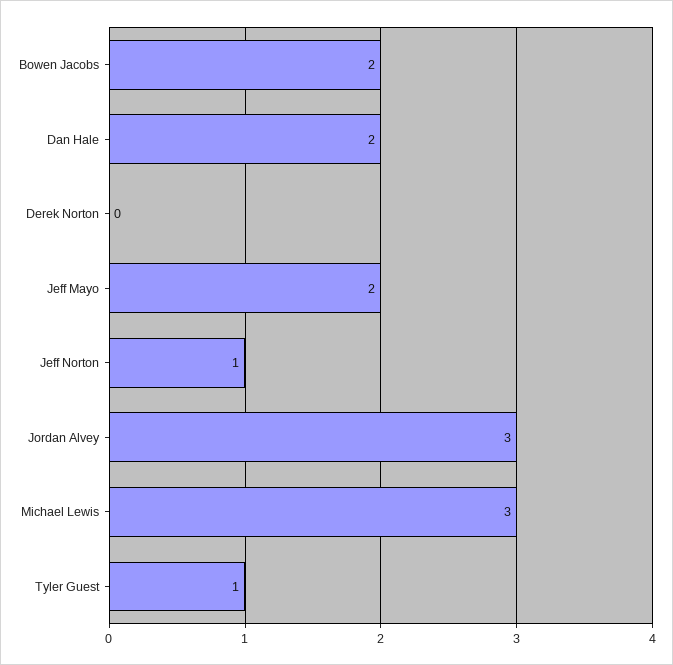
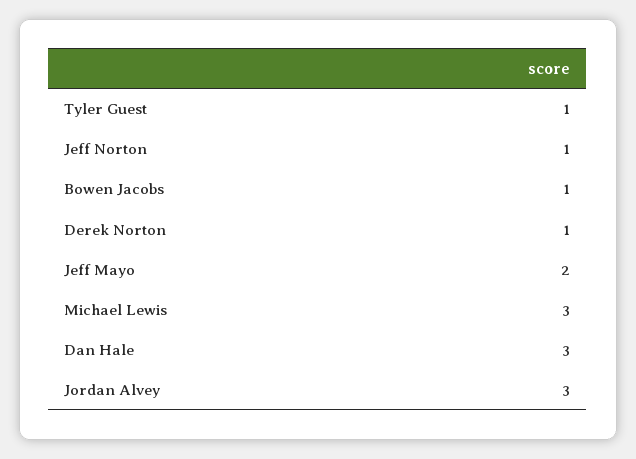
  {
-   "Bowen Jacobs": 2,
+   "Bowen Jacobs": 1,
-   "Dan Hale": 2,
+   "Dan Hale": 3,
-   "Derek Norton": 0,
+   "Derek Norton": 1,
    "Jeff Mayo": 2,
    "Jeff Norton": 1,
    "Jordan Alvey": 3,
    "Michael Lewis": 3,
    "Tyler Guest": 1
  }

